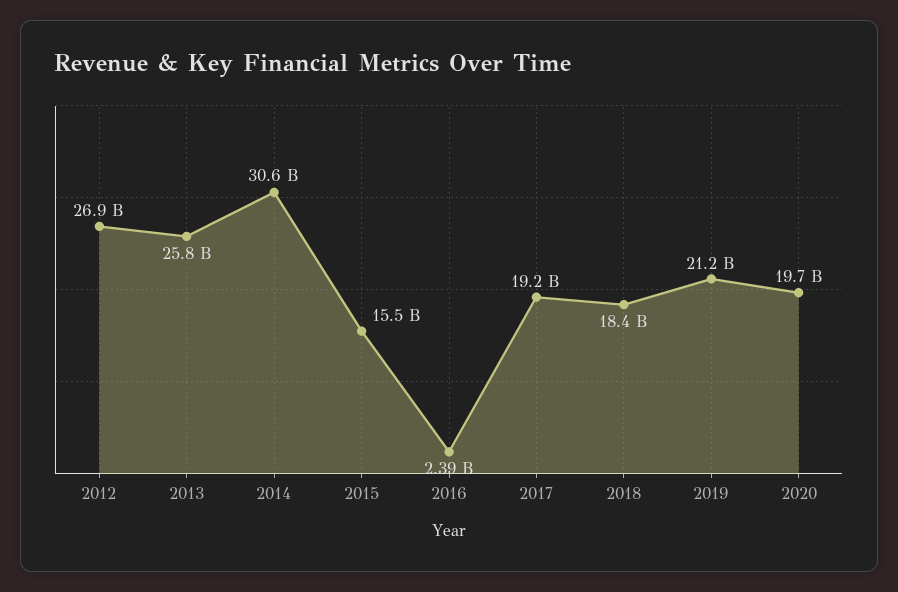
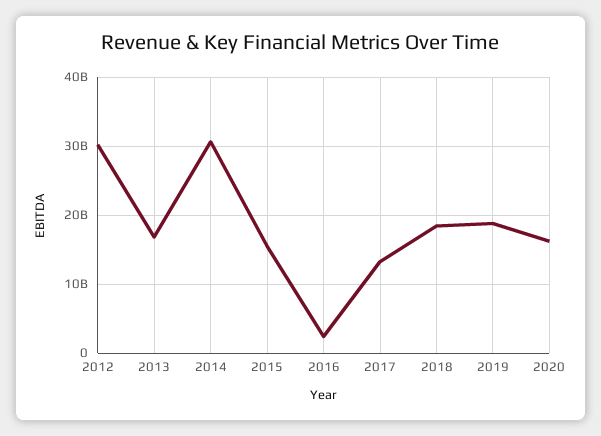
  {
-   "2012": 26900000000,
+   "2012": 30000000000,
-   "2013": 25800000000,
+   "2013": 17000000000,
    "2014": 30600000000,
    "2015": 15500000000,
    "2016": 2390000000,
-   "2017": 19200000000,
+   "2017": 13000000000,
    "2018": 18400000000,
-   "2019": 21200000000,
+   "2019": 19000000000,
-   "2020": 19700000000
+   "2020": 16000000000
  }

